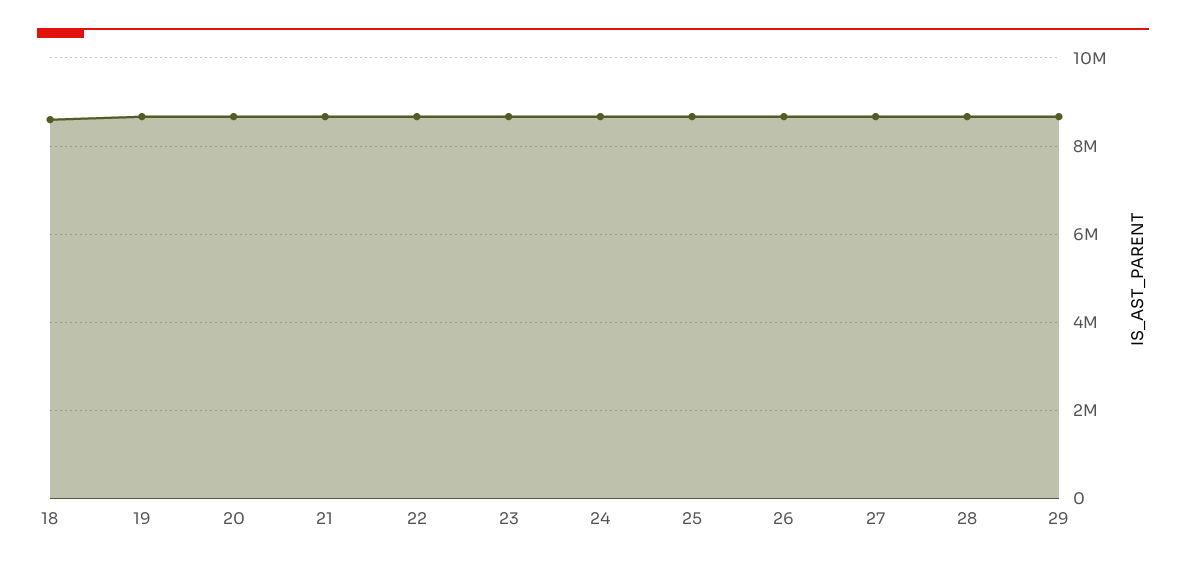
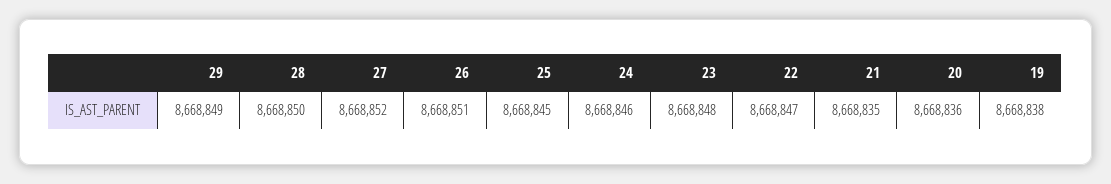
  {
-   "18": 8600000,
    "19": 8668838,
    "20": 8668836,
    "21": 8668835,
    "22": 8668847,
    "23": 8668848,
    "24": 8668846,
    "25": 8668845,
    "26": 8668851,
    "27": 8668852,
    "28": 8668850,
    "29": 8668849
  }

